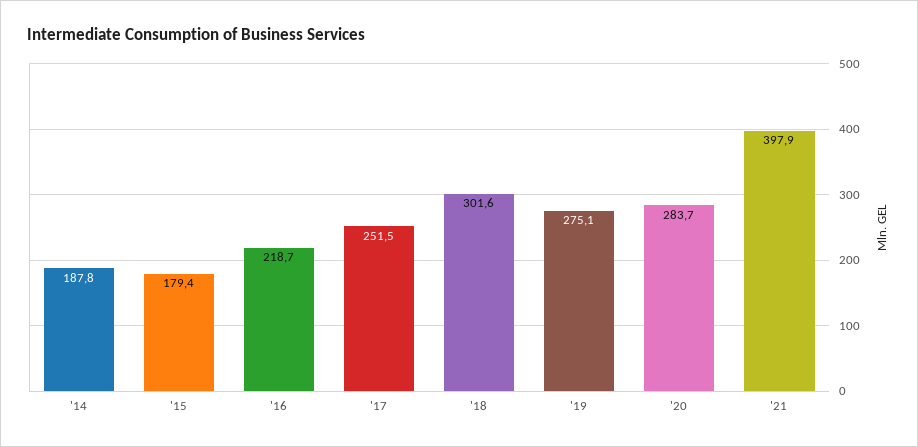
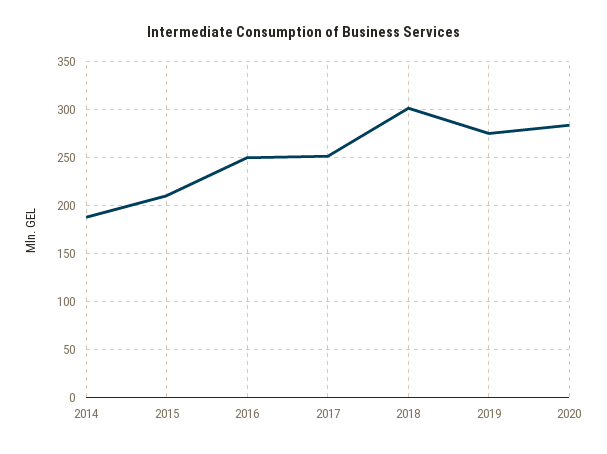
  {
    "'14": 187.8,
-   "'15": 179.4,
+   "'15": 210,
-   "'16": 218.7,
+   "'16": 250,
    "'17": 251.5,
    "'18": 301.6,
    "'19": 275.1,
-   "'20": 283.7,
+   "'20": 283.7
-   "'21": 397.9
  }

